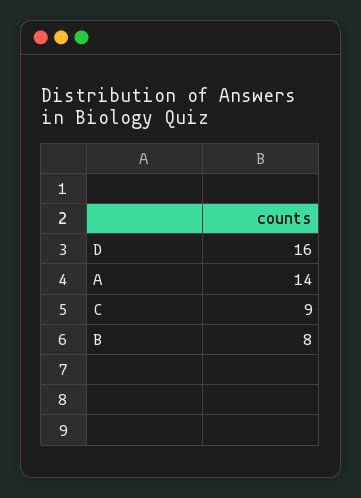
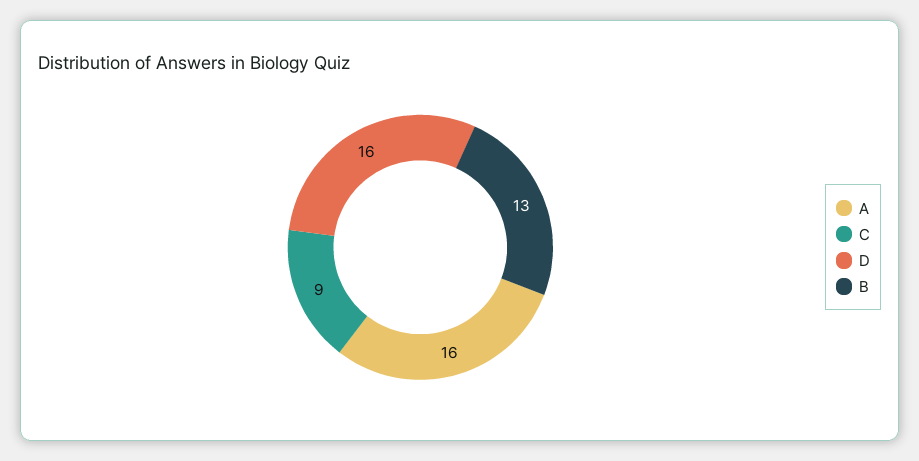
  {
    "D": 16,
-   "A": 14,
+   "A": 16,
    "C": 9,
-   "B": 8
+   "B": 13
  }

